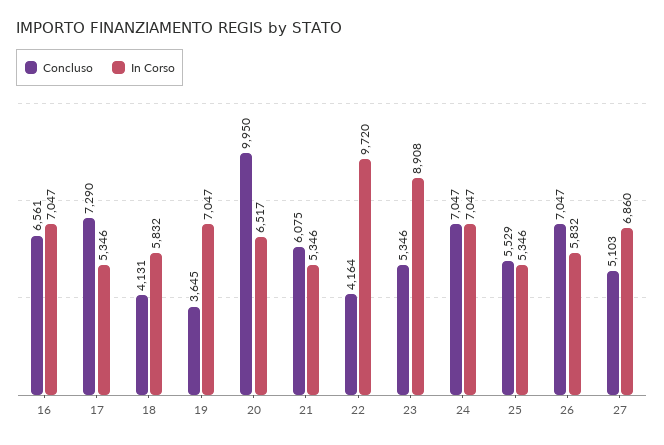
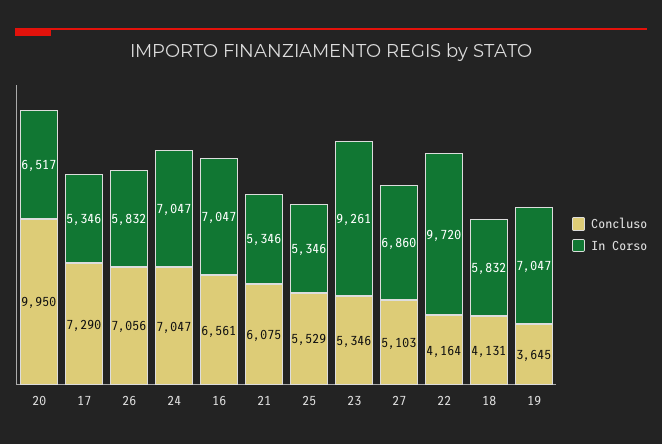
  {
    "Concluso": {
      "16": 6561,
      "17": 7290,
      "18": 4131,
      "19": 3645,
      "20": 9950,
      "21": 6075,
      "22": 4164,
      "23": 5346,
      "24": 7047,
      "25": 5529,
-     "26": 7047,
+     "26": 7056,
      "27": 5103
    },
    "In Corso": {
      "16": 7047,
      "17": 5346,
      "18": 5832,
      "19": 7047,
      "20": 6517,
      "21": 5346,
      "22": 9720,
-     "23": 8908,
+     "23": 9261,
      "24": 7047,
      "25": 5346,
      "26": 5832,
      "27": 6860
    }
  }

